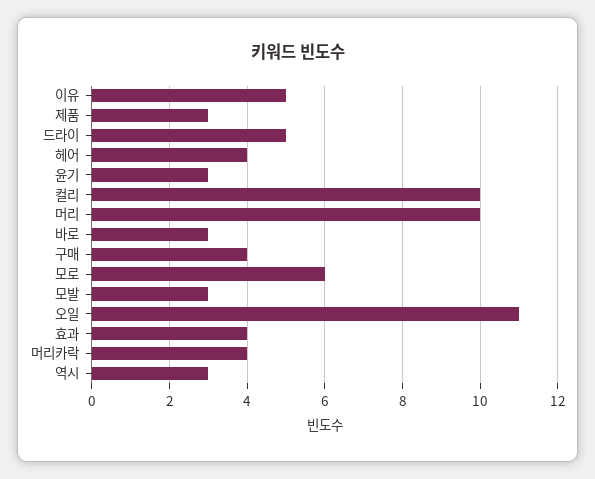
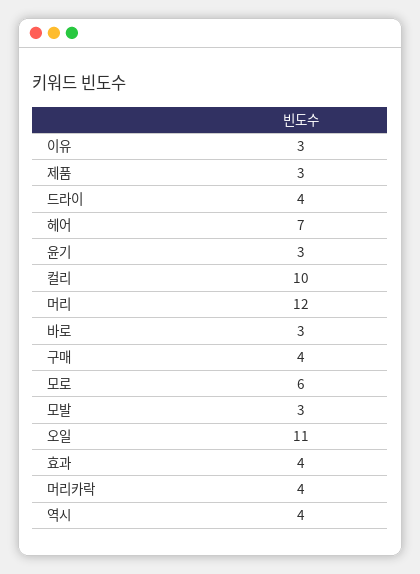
  {
-   "이유": 5,
+   "이유": 3,
    "제품": 3,
-   "드라이": 5,
+   "드라이": 4,
-   "헤어": 4,
+   "헤어": 7,
    "윤기": 3,
    "컬리": 10,
-   "머리": 10,
+   "머리": 12,
    "바로": 3,
    "구매": 4,
    "모로": 6,
    "모발": 3,
    "오일": 11,
    "효과": 4,
    "머리카락": 4,
-   "역시": 3
+   "역시": 4
  }

